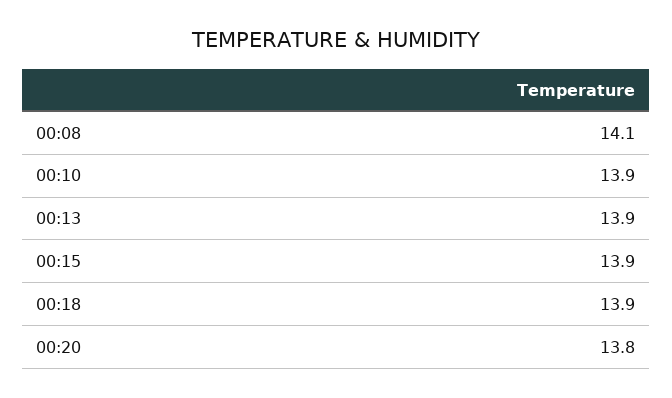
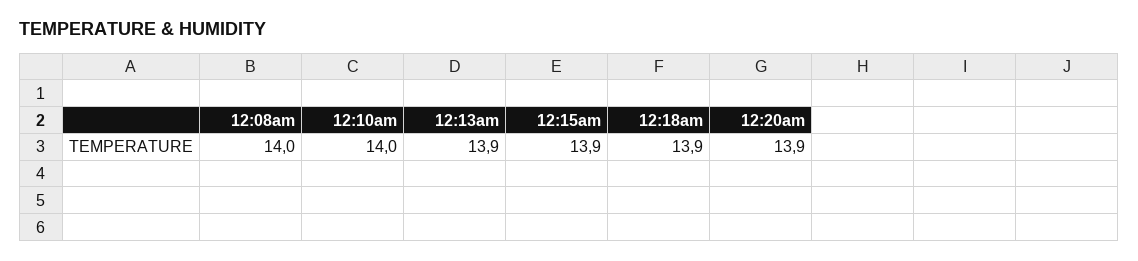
  {
-   "00:08": 14.1,
+   "00:08": 14,
-   "00:10": 13.9,
+   "00:10": 14,
    "00:13": 13.9,
    "00:15": 13.9,
    "00:18": 13.9,
-   "00:20": 13.8
+   "00:20": 13.9
  }

